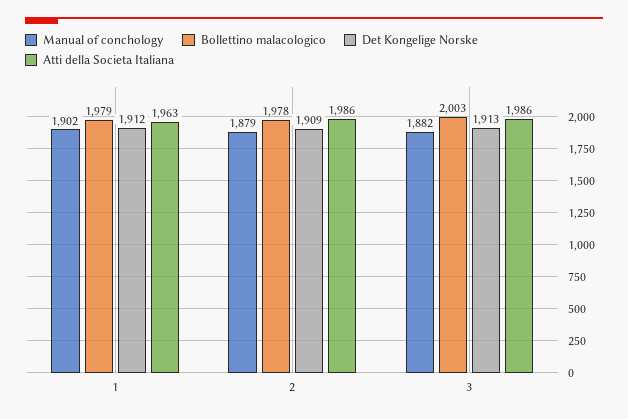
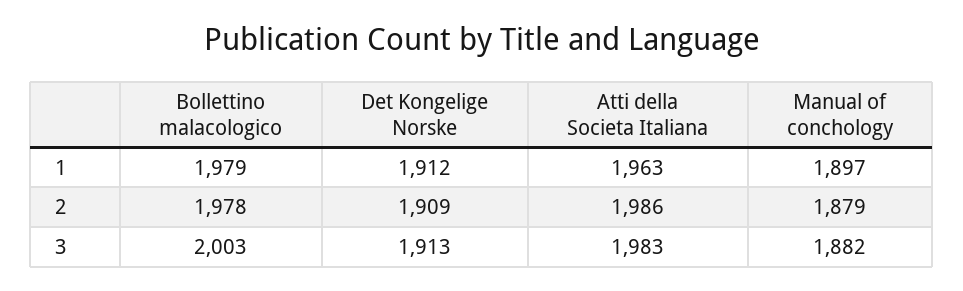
  {
    "Manual of conchology": {
-     "1": 1902,
+     "1": 1897,
      "2": 1879,
      "3": 1882
    },
    "Bollettino malacologico": {
      "1": 1979,
      "2": 1978,
      "3": 2003
    },
    "Det Kongelige Norske": {
      "1": 1912,
      "2": 1909,
      "3": 1913
    },
    "Atti della Societa Italiana": {
      "1": 1963,
      "2": 1986,
-     "3": 1986
+     "3": 1983
    }
  }

